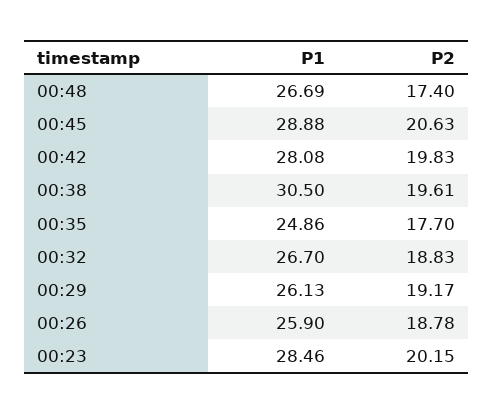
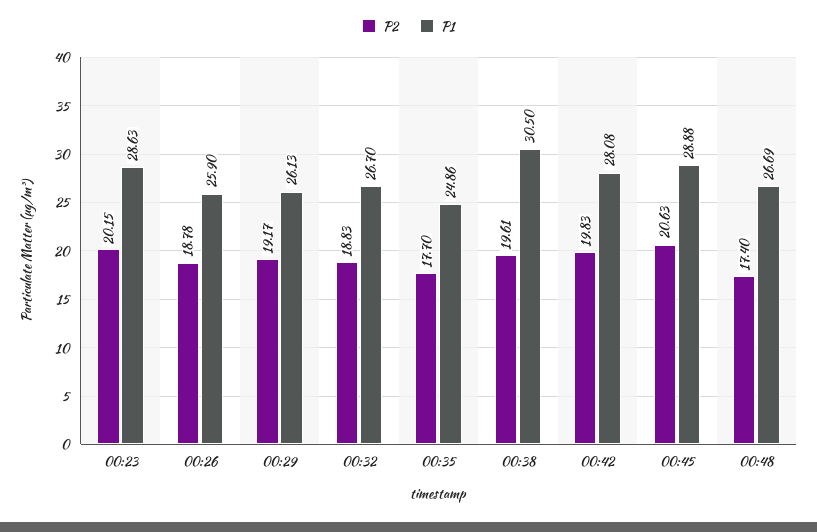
  {
    "P1": {
      "00:48": 26.69,
      "00:45": 28.88,
      "00:42": 28.08,
      "00:38": 30.5,
      "00:35": 24.86,
      "00:32": 26.7,
      "00:29": 26.13,
      "00:26": 25.9,
-     "00:23": 28.46
+     "00:23": 28.63
    },
    "P2": {
      "00:48": 17.4,
      "00:45": 20.63,
      "00:42": 19.83,
      "00:38": 19.61,
      "00:35": 17.7,
      "00:32": 18.83,
      "00:29": 19.17,
      "00:26": 18.78,
      "00:23": 20.15
    }
  }

